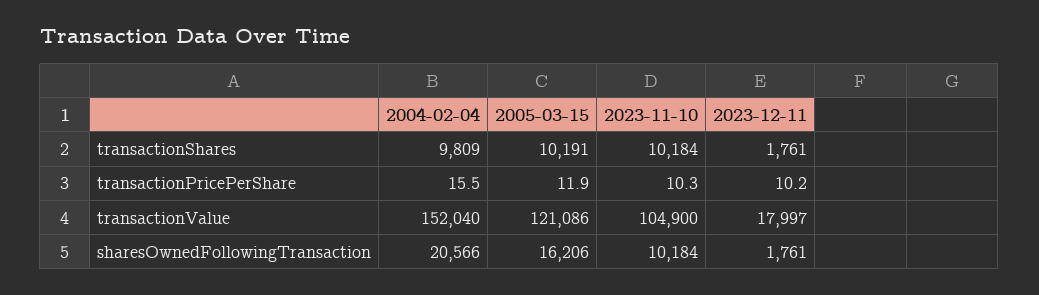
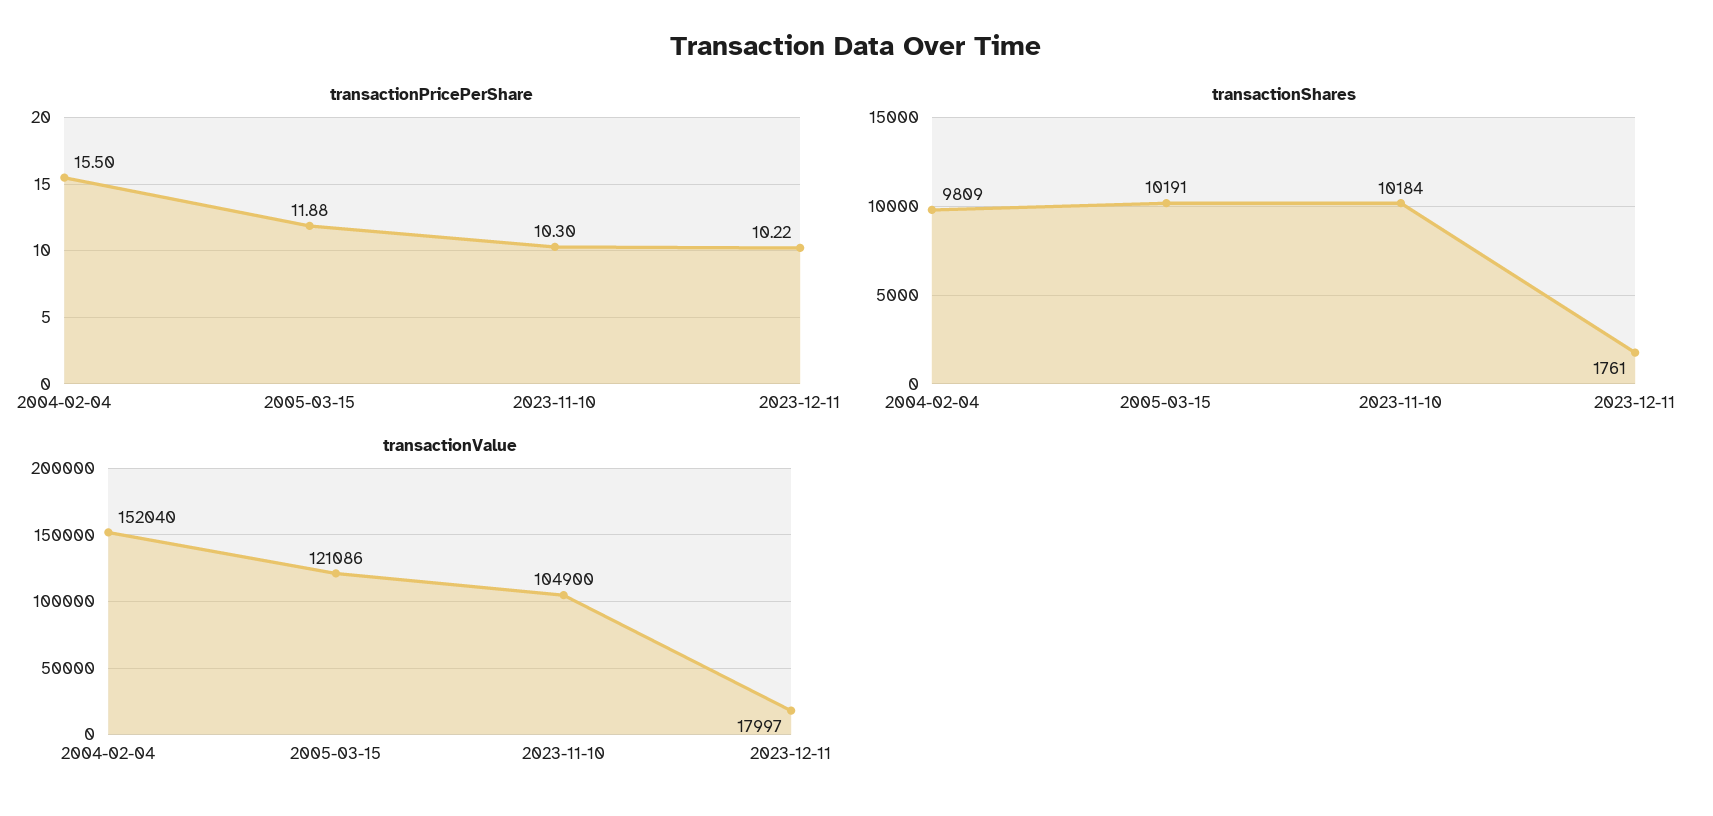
  {
    "transactionShares": {
      "2004-02-04": 9809,
      "2005-03-15": 10191,
      "2023-11-10": 10184,
      "2023-12-11": 1761
    },
    "transactionPricePerShare": {
      "2004-02-04": 15.5,
      "2005-03-15": 11.88,
      "2023-11-10": 10.3,
      "2023-12-11": 10.22
    },
    "transactionValue": {
      "2004-02-04": 152040,
      "2005-03-15": 121086,
      "2023-11-10": 104900,
      "2023-12-11": 17997
-   },
+   }
-   "sharesOwnedFollowingTransaction": {
-     "2004-02-04": 20566,
-     "2005-03-15": 16206,
-     "2023-11-10": 10184,
-     "2023-12-11": 1761
-   }
  }

